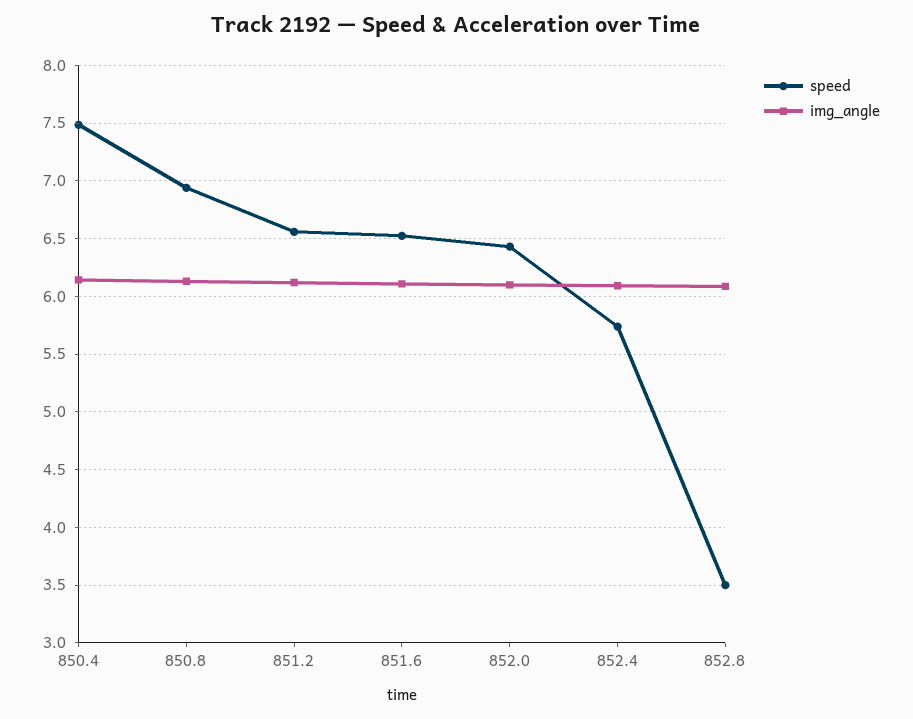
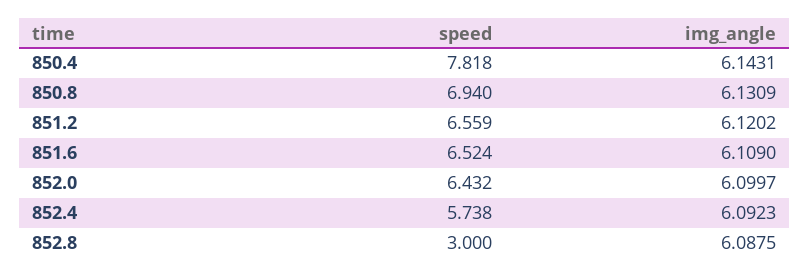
  {
    "speed": {
-     "850.4": 7.5,
+     "850.4": 7.818,
      "850.8": 6.94,
      "851.2": 6.559,
      "851.6": 6.524,
      "852.0": 6.432,
      "852.4": 5.738,
-     "852.8": 3.5
+     "852.8": 3
    },
    "img_angle": {
      "850.4": 6.1431,
      "850.8": 6.1309,
      "851.2": 6.1202,
      "851.6": 6.109,
      "852.0": 6.0997,
      "852.4": 6.0923,
      "852.8": 6.0875
    }
  }

